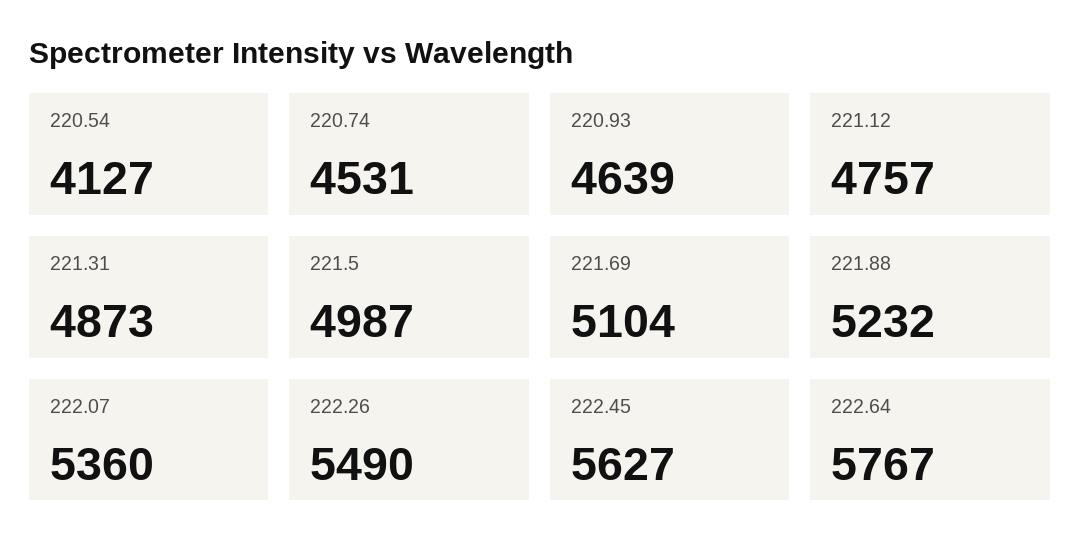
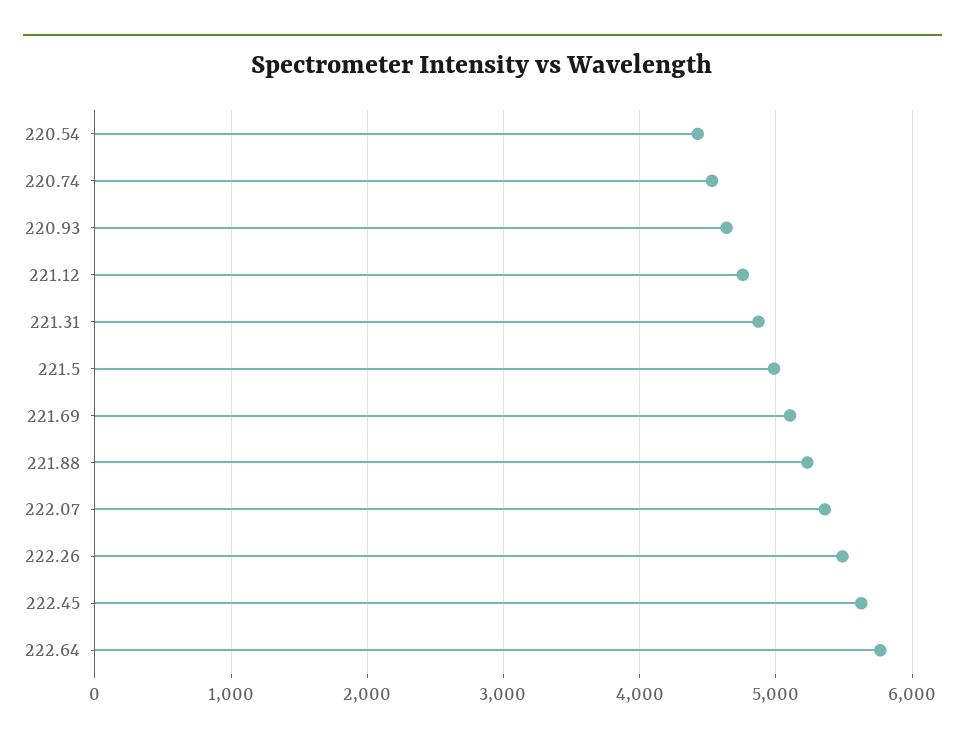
  {
-   "220.54": 4127,
+   "220.54": 4400,
    "220.74": 4531,
    "220.93": 4639,
    "221.12": 4757,
    "221.31": 4873,
    "221.5": 4987,
    "221.69": 5104,
    "221.88": 5232,
    "222.07": 5360,
    "222.26": 5490,
    "222.45": 5627,
    "222.64": 5767
  }

